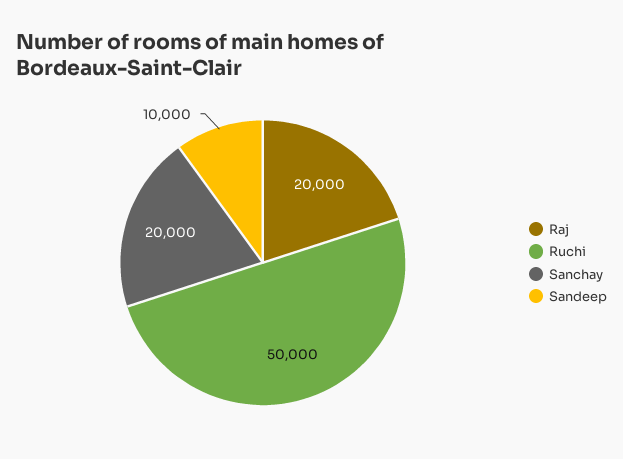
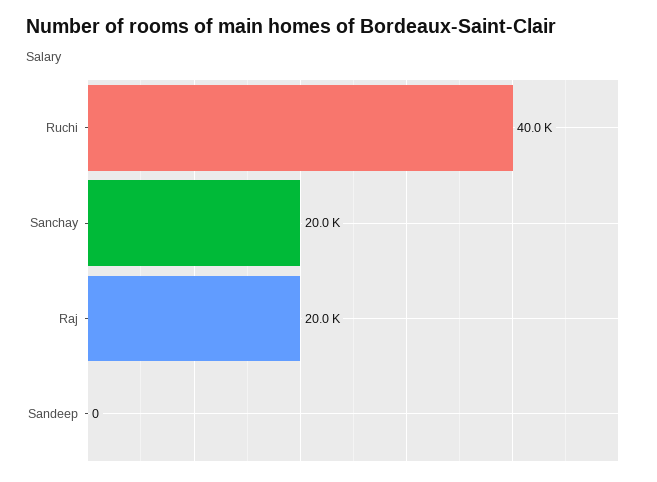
  {
    "Raj": 20000,
-   "Ruchi": 50000,
+   "Ruchi": 40000,
    "Sanchay": 20000,
-   "Sandeep": 10000
+   "Sandeep": 0
  }

